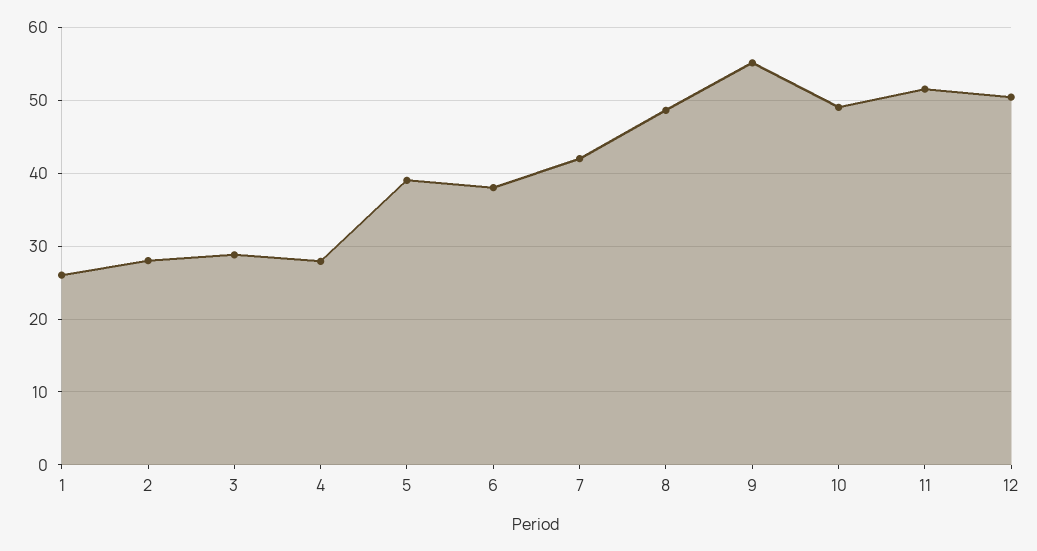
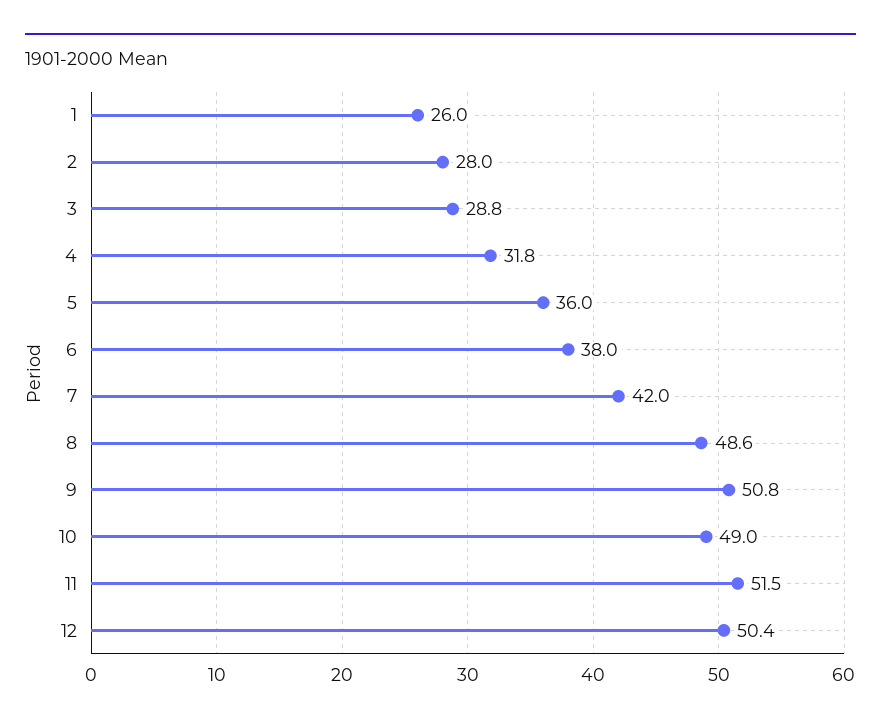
  {
    "1": 26,
    "2": 28,
    "3": 28.8,
-   "4": 28,
+   "4": 31.8,
-   "5": 39,
+   "5": 36,
    "6": 38,
    "7": 42,
    "8": 48.6,
-   "9": 55,
+   "9": 50.8,
    "10": 49,
    "11": 51.5,
    "12": 50.4
  }

